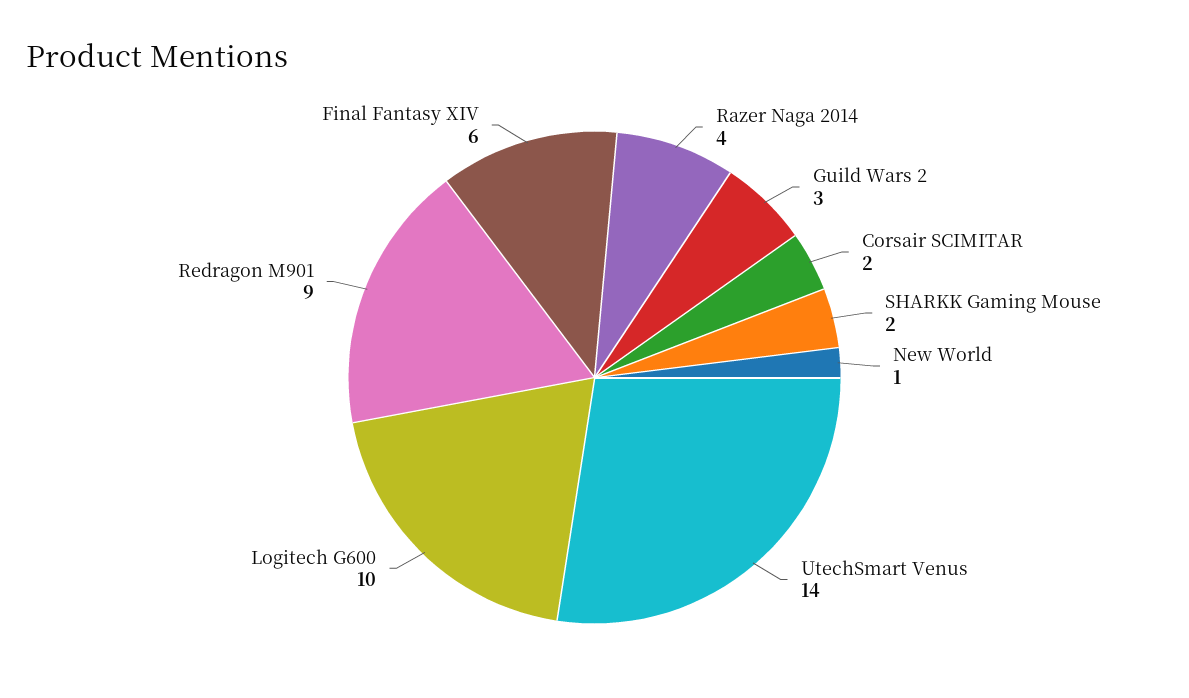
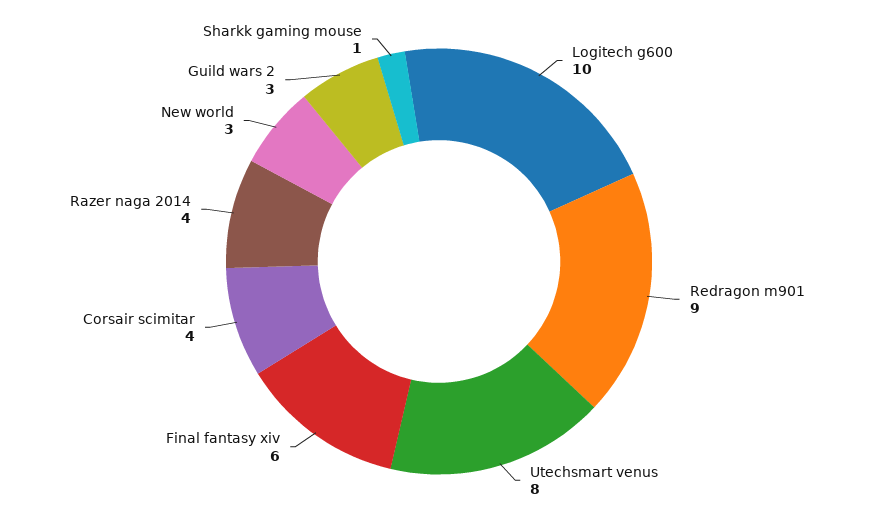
  {
    "Razer Naga 2014": 4,
    "Guild Wars 2": 3,
-   "Corsair SCIMITAR": 2,
+   "Corsair SCIMITAR": 4,
-   "SHARKK Gaming Mouse": 2,
+   "SHARKK Gaming Mouse": 1,
-   "New World": 1,
+   "New World": 3,
-   "UtechSmart Venus": 14,
+   "UtechSmart Venus": 8,
    "Logitech G600": 10,
    "Redragon M901": 9,
    "Final Fantasy XIV": 6
  }

